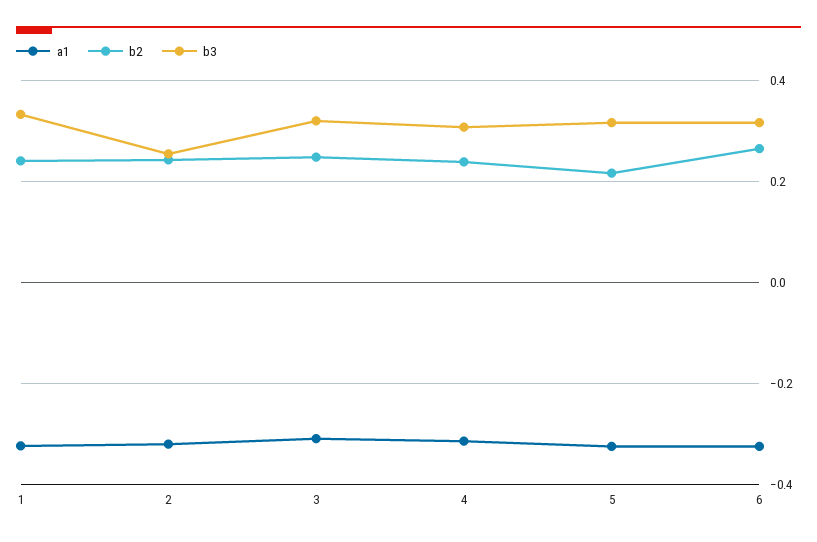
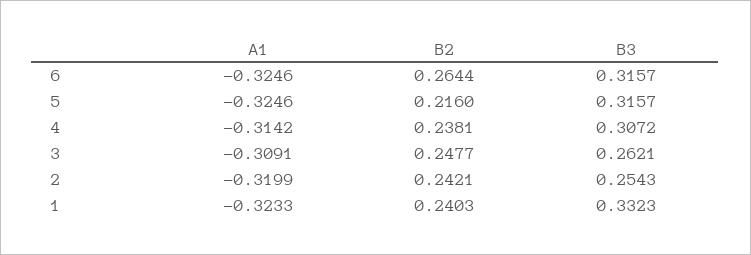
  {
    "a1": {
      "1": -0.3233,
      "2": -0.3199,
      "3": -0.3091,
      "4": -0.3142,
      "5": -0.3246,
      "6": -0.3246
    },
    "b2": {
      "1": 0.2403,
      "2": 0.2421,
      "3": 0.2477,
      "4": 0.2381,
      "5": 0.216,
      "6": 0.2644
    },
    "b3": {
      "1": 0.3323,
      "2": 0.2543,
-     "3": 0.32,
+     "3": 0.2621,
      "4": 0.3072,
      "5": 0.3157,
      "6": 0.3157
    }
  }

